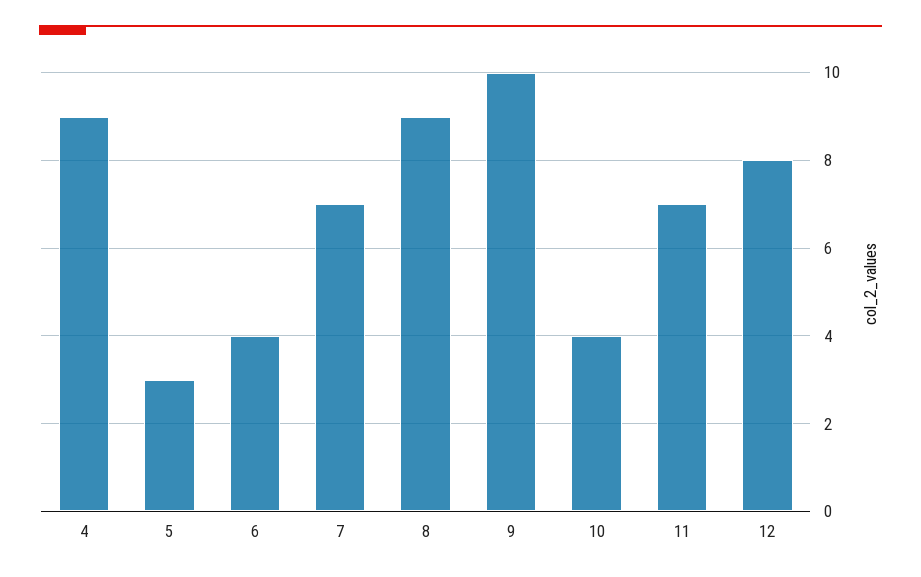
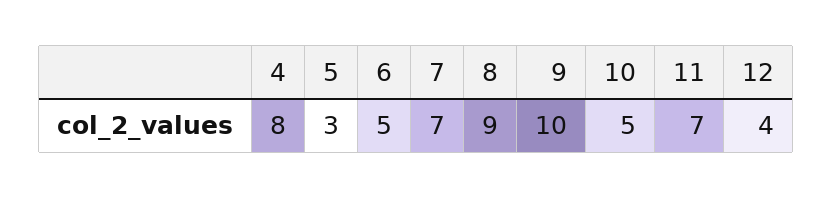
  {
-   "4": 9,
+   "4": 8,
    "5": 3,
-   "6": 4,
+   "6": 5,
    "7": 7,
    "8": 9,
    "9": 10,
-   "10": 4,
+   "10": 5,
    "11": 7,
-   "12": 8
+   "12": 4
  }

